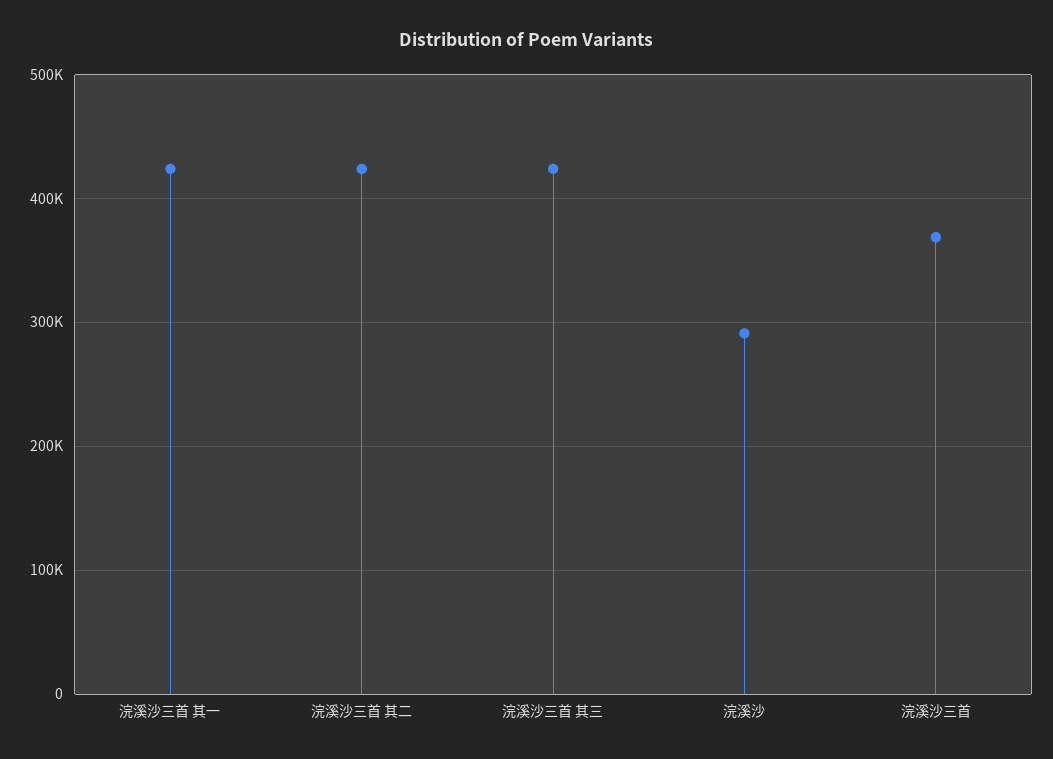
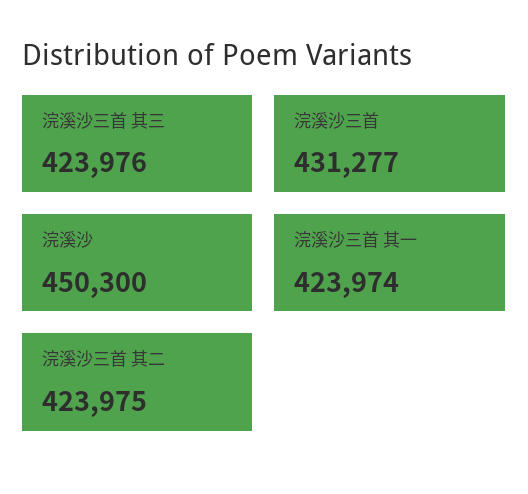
  {
    "浣溪沙三首 其一": 423974,
    "浣溪沙三首 其二": 423975,
    "浣溪沙三首 其三": 423976,
-   "浣溪沙": 290000,
+   "浣溪沙": 450300,
-   "浣溪沙三首": 370000
+   "浣溪沙三首": 431277
  }

